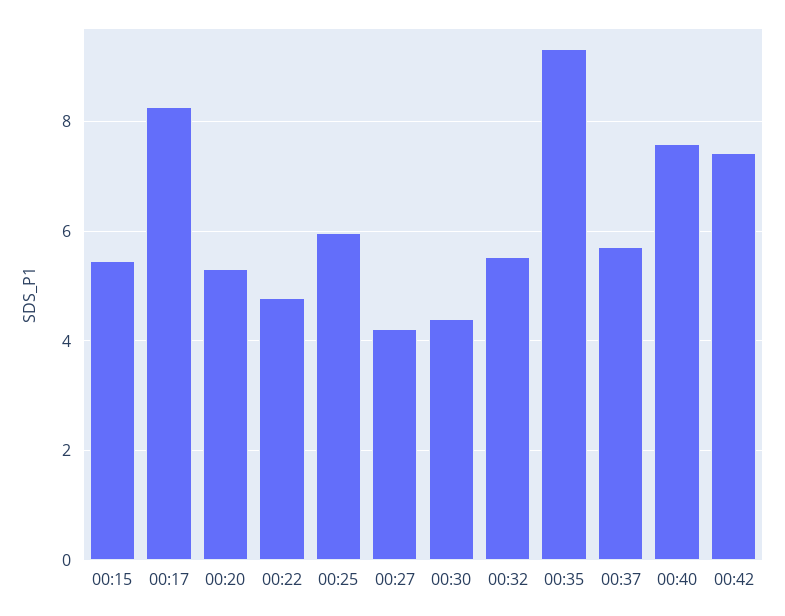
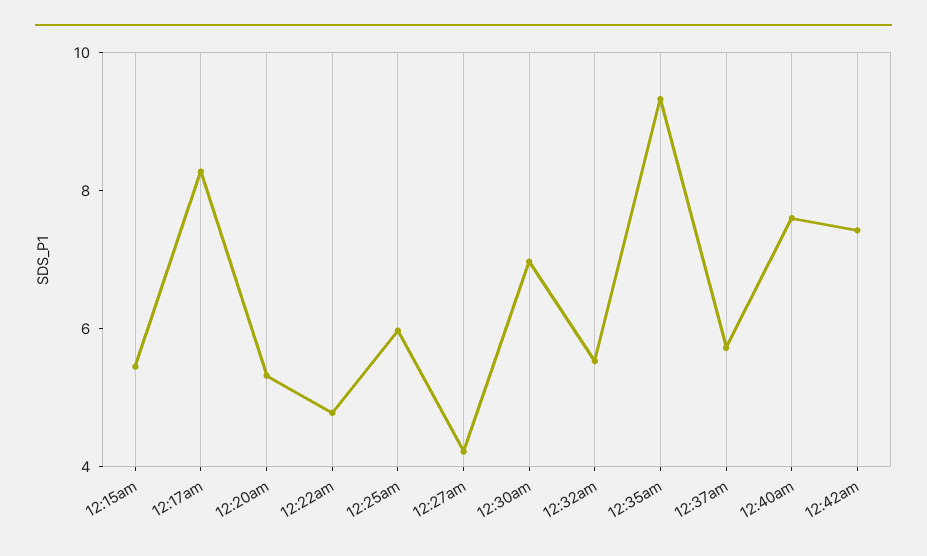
  {
    "00:15": 5.4,
    "00:17": 8.2,
    "00:20": 5.4,
    "00:22": 4.8,
    "00:25": 6,
    "00:27": 4.2,
-   "00:30": 4.4,
+   "00:30": 7,
    "00:32": 5.6,
    "00:35": 9.4,
    "00:37": 5.8,
    "00:40": 7.6,
    "00:42": 7.4
  }

